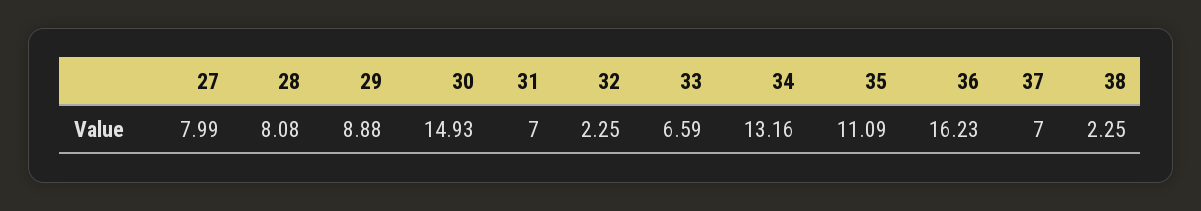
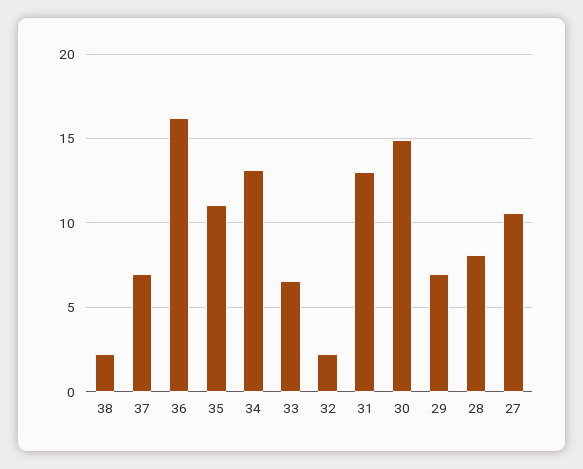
  {
-   "27": 7.99,
+   "27": 10.5,
    "28": 8.08,
-   "29": 8.88,
+   "29": 7,
    "30": 14.93,
-   "31": 7,
+   "31": 13,
    "32": 2.25,
    "33": 6.59,
    "34": 13.16,
    "35": 11.09,
    "36": 16.23,
    "37": 7,
    "38": 2.25
  }

